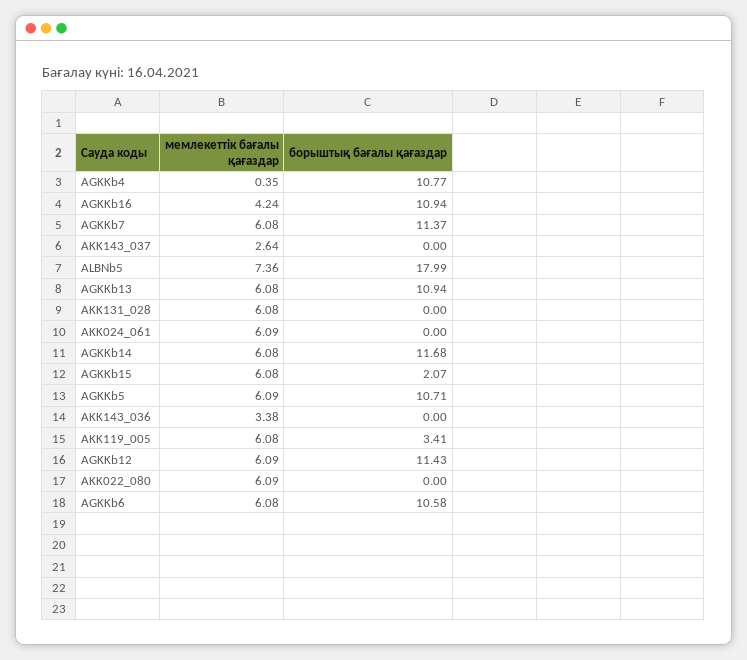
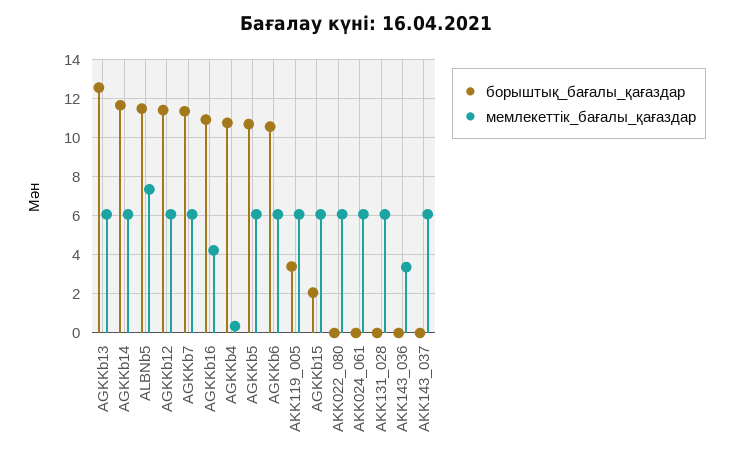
  {
    "мемлекеттік бағалы қағаздар": {
      "AGKKb4": 0.35,
      "AGKKb16": 4.24,
      "AGKKb7": 6.08,
-     "AKK143_037": 2.64,
+     "AKK143_037": 6,
      "ALBNb5": 7.36,
      "AGKKb13": 6.08,
      "AKK131_028": 6.08,
      "AKK024_061": 6.09,
      "AGKKb14": 6.08,
      "AGKKb15": 6.08,
      "AGKKb5": 6.09,
      "AKK143_036": 3.38,
      "AKK119_005": 6.08,
      "AGKKb12": 6.09,
      "AKK022_080": 6.09,
      "AGKKb6": 6.08
    },
    "борыштық бағалы қағаздар": {
      "AGKKb4": 10.77,
      "AGKKb16": 10.94,
      "AGKKb7": 11.37,
      "AKK143_037": 0,
-     "ALBNb5": 17.99,
+     "ALBNb5": 11.5,
-     "AGKKb13": 10.94,
+     "AGKKb13": 12.5,
      "AKK131_028": 0,
      "AKK024_061": 0,
      "AGKKb14": 11.68,
      "AGKKb15": 2.07,
      "AGKKb5": 10.71,
      "AKK143_036": 0,
      "AKK119_005": 3.41,
      "AGKKb12": 11.43,
      "AKK022_080": 0,
      "AGKKb6": 10.58
    }
  }

